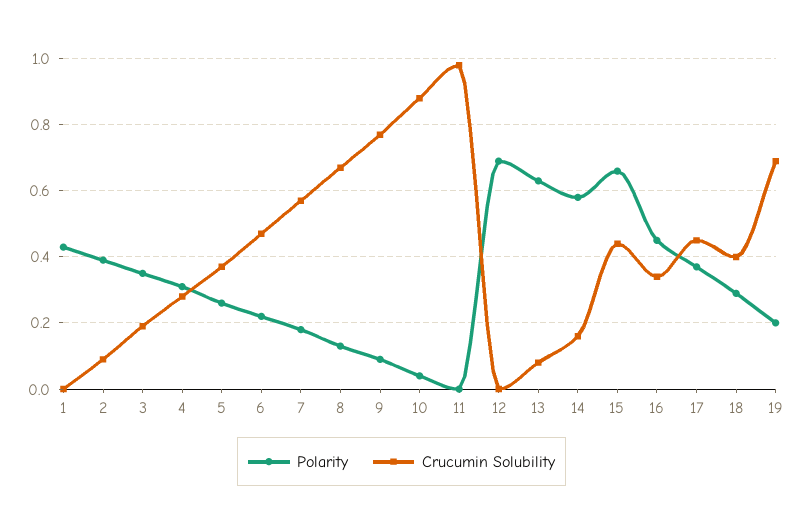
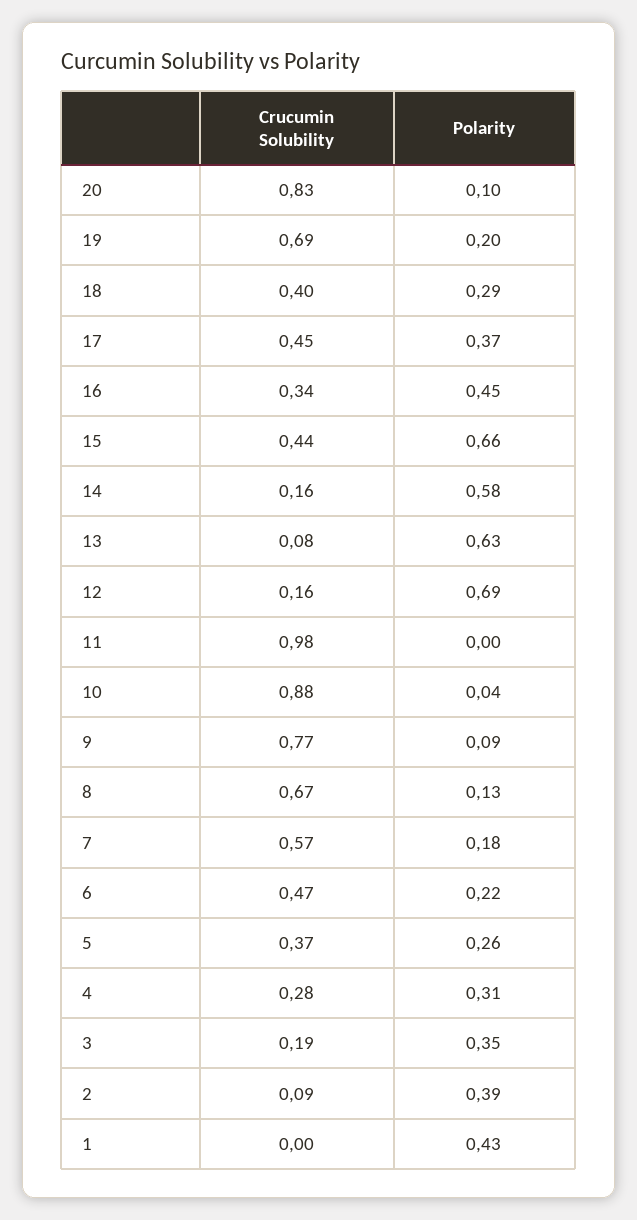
  {
    "Polarity": {
      "1": 0.43,
      "2": 0.39,
      "3": 0.35,
      "4": 0.31,
      "5": 0.26,
      "6": 0.22,
      "7": 0.18,
      "8": 0.13,
      "9": 0.09,
      "10": 0.04,
      "11": 0,
      "12": 0.69,
      "13": 0.63,
      "14": 0.58,
      "15": 0.66,
      "16": 0.45,
      "17": 0.37,
      "18": 0.29,
-     "19": 0.2
+     "19": 0.2,
+     "20": 0.1
    },
    "Crucumin Solubility": {
      "1": 0,
      "2": 0.09,
      "3": 0.19,
      "4": 0.28,
      "5": 0.37,
      "6": 0.47,
      "7": 0.57,
      "8": 0.67,
      "9": 0.77,
      "10": 0.88,
      "11": 0.98,
-     "12": 0,
+     "12": 0.16,
      "13": 0.08,
      "14": 0.16,
      "15": 0.44,
      "16": 0.34,
      "17": 0.45,
      "18": 0.4,
-     "19": 0.69
+     "19": 0.69,
+     "20": 0.83
    }
  }

